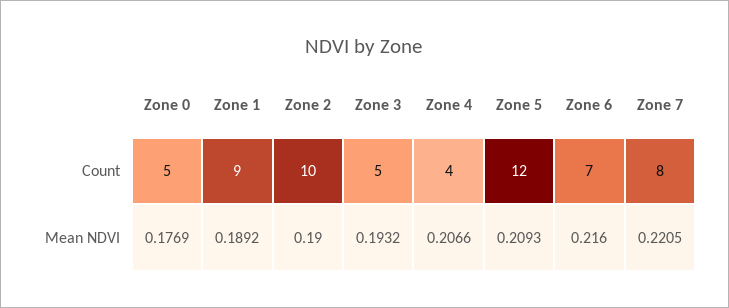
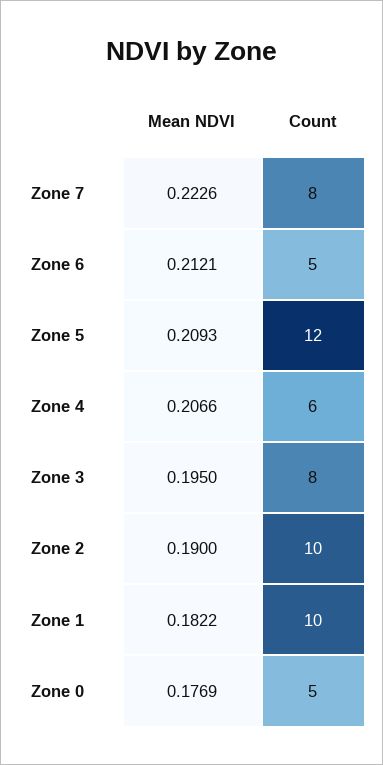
  {
    "Zone 0": {
      "Count": 5,
      "Mean NDVI": 0.1769
    },
    "Zone 1": {
-     "Count": 9,
+     "Count": 10,
-     "Mean NDVI": 0.1892
+     "Mean NDVI": 0.1822
    },
    "Zone 2": {
      "Count": 10,
      "Mean NDVI": 0.19
    },
    "Zone 3": {
-     "Count": 5,
+     "Count": 8,
-     "Mean NDVI": 0.1932
+     "Mean NDVI": 0.195
    },
    "Zone 4": {
-     "Count": 4,
+     "Count": 6,
      "Mean NDVI": 0.2066
    },
    "Zone 5": {
      "Count": 12,
      "Mean NDVI": 0.2093
    },
    "Zone 6": {
-     "Count": 7,
+     "Count": 5,
-     "Mean NDVI": 0.216
+     "Mean NDVI": 0.2121
    },
    "Zone 7": {
      "Count": 8,
-     "Mean NDVI": 0.2205
+     "Mean NDVI": 0.2226
    }
  }

